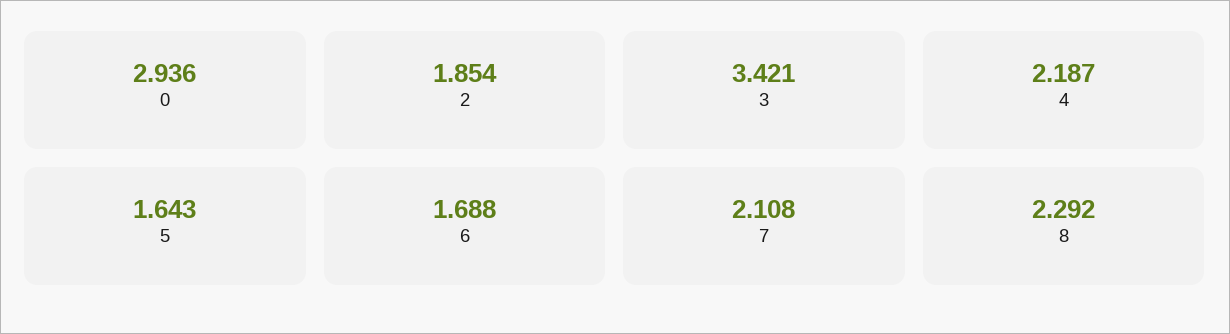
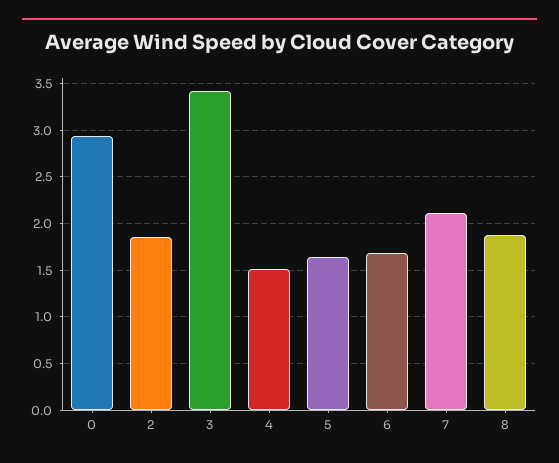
  {
    "0": 2.936,
    "2": 1.854,
    "3": 3.421,
-   "4": 2.187,
+   "4": 1.5,
    "5": 1.643,
    "6": 1.688,
    "7": 2.108,
-   "8": 2.292
+   "8": 1.9
  }

